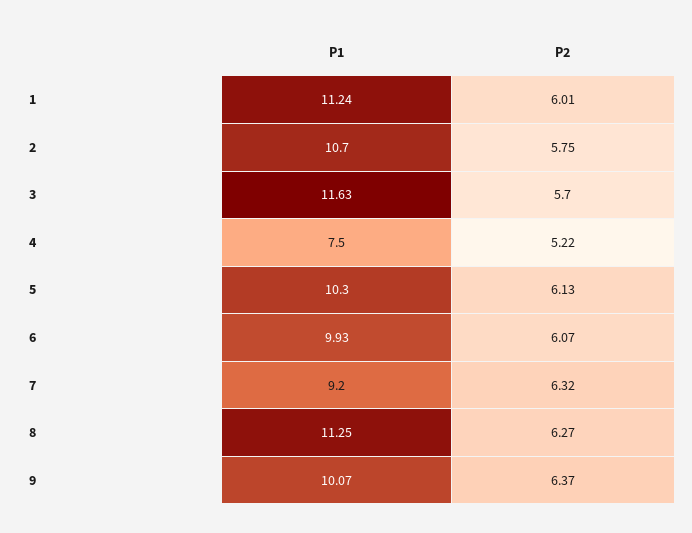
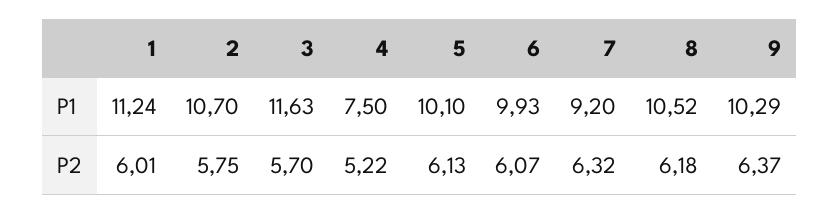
  {
    "P1": {
      "1": 11.24,
      "2": 10.7,
      "3": 11.63,
      "4": 7.5,
-     "5": 10.3,
+     "5": 10.1,
      "6": 9.93,
      "7": 9.2,
-     "8": 11.25,
+     "8": 10.52,
-     "9": 10.07
+     "9": 10.29
    },
    "P2": {
      "1": 6.01,
      "2": 5.75,
      "3": 5.7,
      "4": 5.22,
      "5": 6.13,
      "6": 6.07,
      "7": 6.32,
-     "8": 6.27,
+     "8": 6.18,
      "9": 6.37
    }
  }

